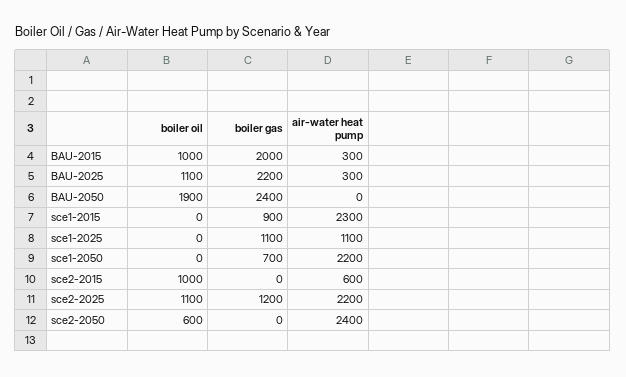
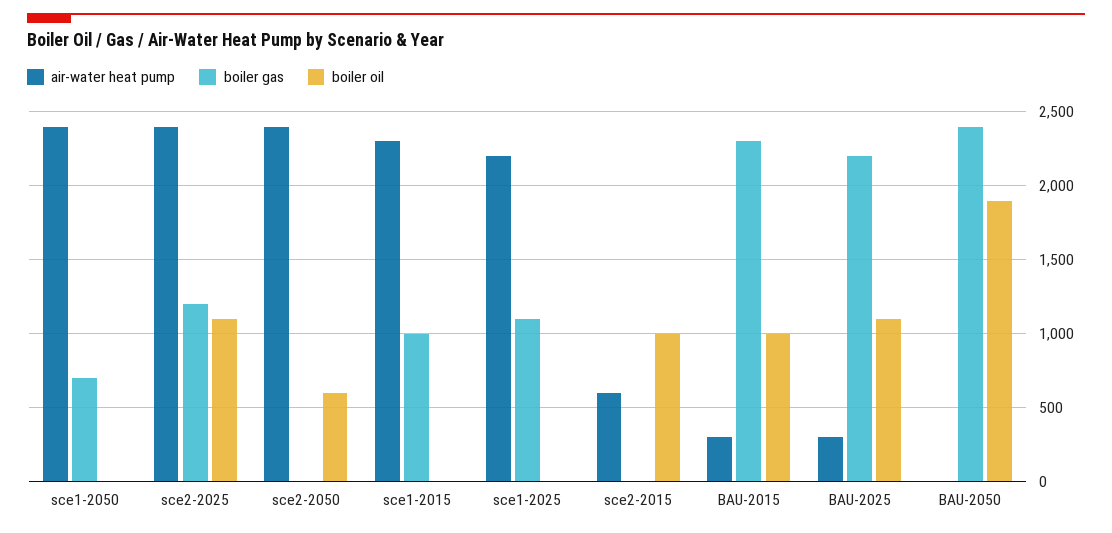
  {
    "boiler oil": {
      "BAU-2015": 1000,
      "BAU-2025": 1100,
      "BAU-2050": 1900,
      "sce1-2015": 0,
      "sce1-2025": 0,
      "sce1-2050": 0,
      "sce2-2015": 1000,
      "sce2-2025": 1100,
      "sce2-2050": 600
    },
    "boiler gas": {
-     "BAU-2015": 2000,
+     "BAU-2015": 2300,
      "BAU-2025": 2200,
      "BAU-2050": 2400,
-     "sce1-2015": 900,
+     "sce1-2015": 1000,
      "sce1-2025": 1100,
      "sce1-2050": 700,
      "sce2-2015": 0,
      "sce2-2025": 1200,
      "sce2-2050": 0
    },
    "air-water heat pump": {
      "BAU-2015": 300,
      "BAU-2025": 300,
      "BAU-2050": 0,
      "sce1-2015": 2300,
-     "sce1-2025": 1100,
+     "sce1-2025": 2200,
-     "sce1-2050": 2200,
+     "sce1-2050": 2400,
      "sce2-2015": 600,
-     "sce2-2025": 2200,
+     "sce2-2025": 2400,
      "sce2-2050": 2400
    }
  }

